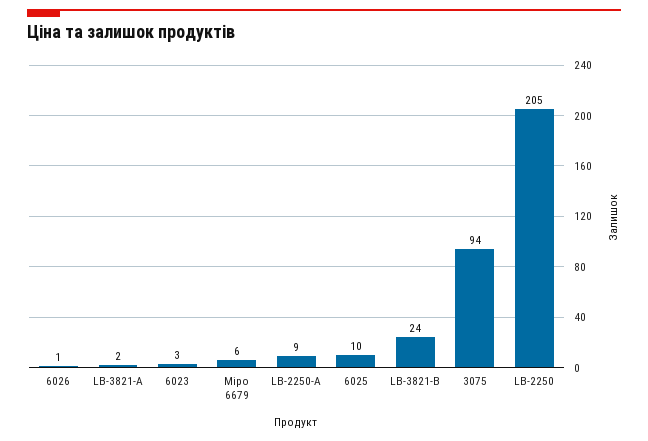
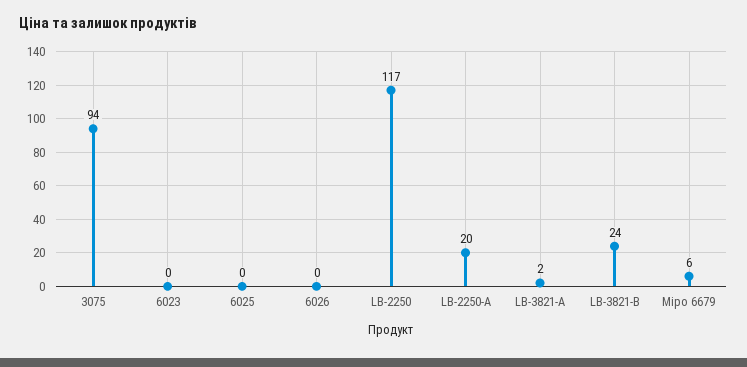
  {
-   "6026": 1,
+   "6026": 0,
    "LB-3821-А": 2,
-   "6023": 3,
+   "6023": 0,
    "Міро 6679": 6,
-   "LB-2250-А": 9,
+   "LB-2250-А": 20,
-   "6025": 10,
+   "6025": 0,
    "LB-3821-В": 24,
    "3075": 94,
-   "LB-2250": 205
+   "LB-2250": 117
  }

